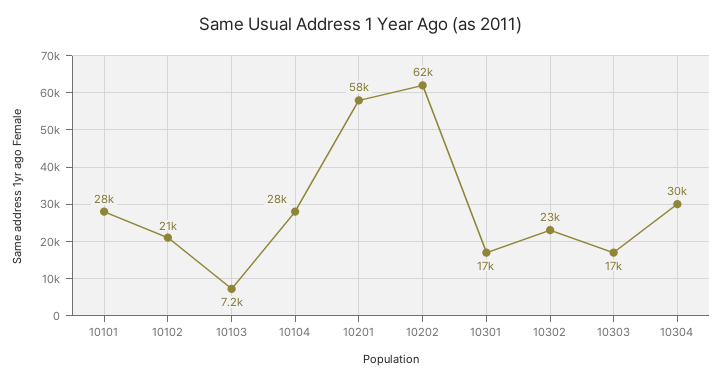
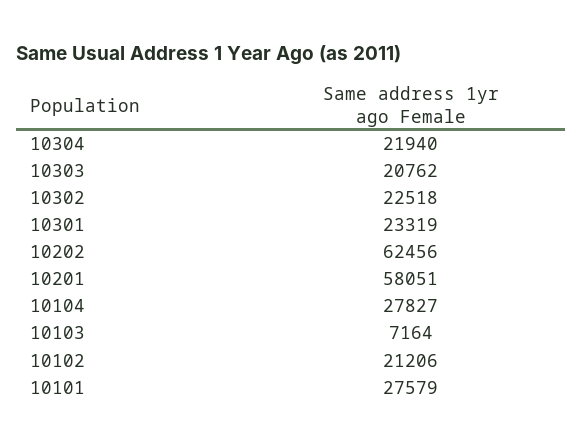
  {
    "10101": 27579,
    "10102": 21206,
    "10103": 7164,
    "10104": 27827,
    "10201": 58051,
    "10202": 62456,
-   "10301": 17000,
+   "10301": 23319,
    "10302": 22518,
-   "10303": 17000,
+   "10303": 20762,
-   "10304": 30000
+   "10304": 21940
  }

